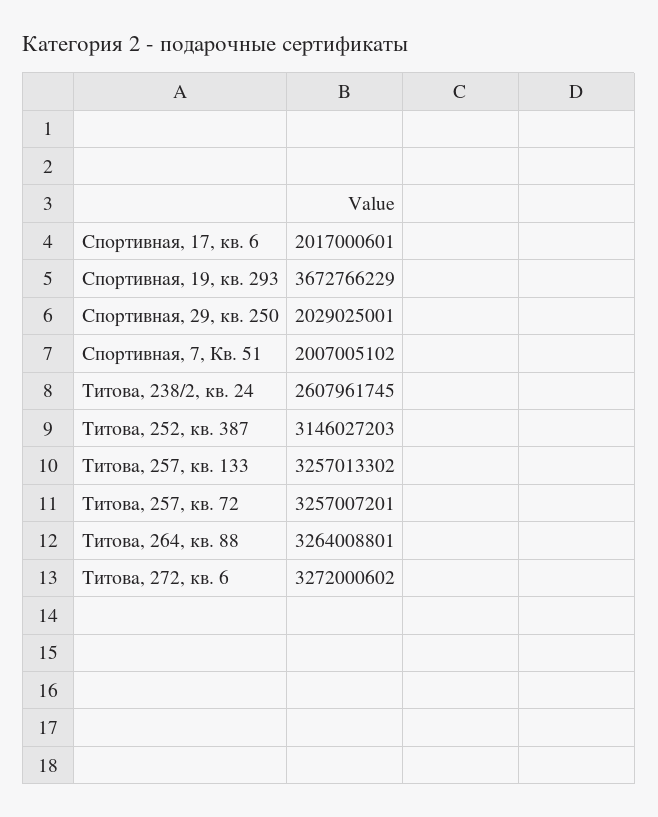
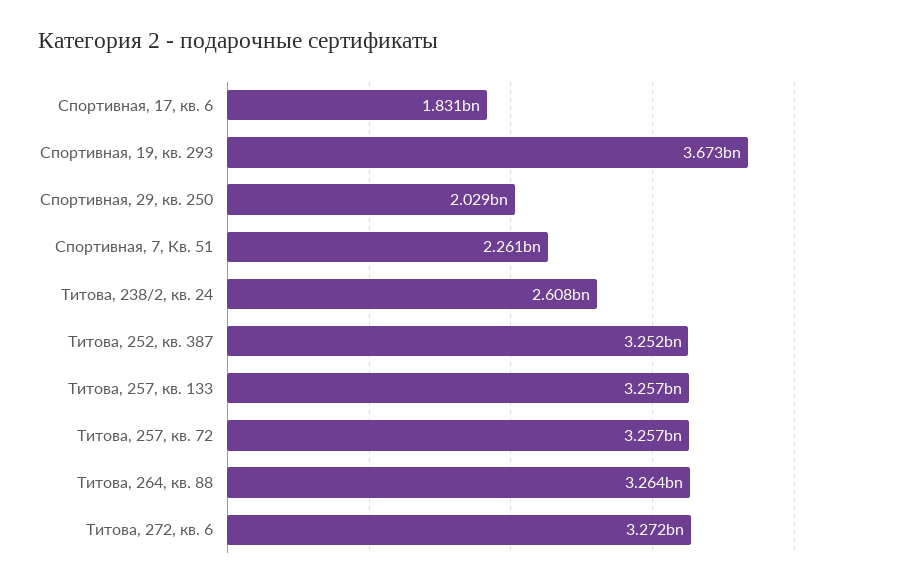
  {
-   "Спортивная, 17, кв. 6": 2017000601,
+   "Спортивная, 17, кв. 6": 1831000000,
    "Спортивная, 19, кв. 293": 3672766229,
    "Спортивная, 29, кв. 250": 2029025001,
-   "Спортивная, 7, Кв. 51": 2007005102,
+   "Спортивная, 7, Кв. 51": 2261000000,
    "Титова, 238/2, кв. 24": 2607961745,
-   "Титова, 252, кв. 387": 3146027203,
+   "Титова, 252, кв. 387": 3252000000,
    "Титова, 257, кв. 133": 3257013302,
    "Титова, 257, кв. 72": 3257007201,
    "Титова, 264, кв. 88": 3264008801,
    "Титова, 272, кв. 6": 3272000602
  }

